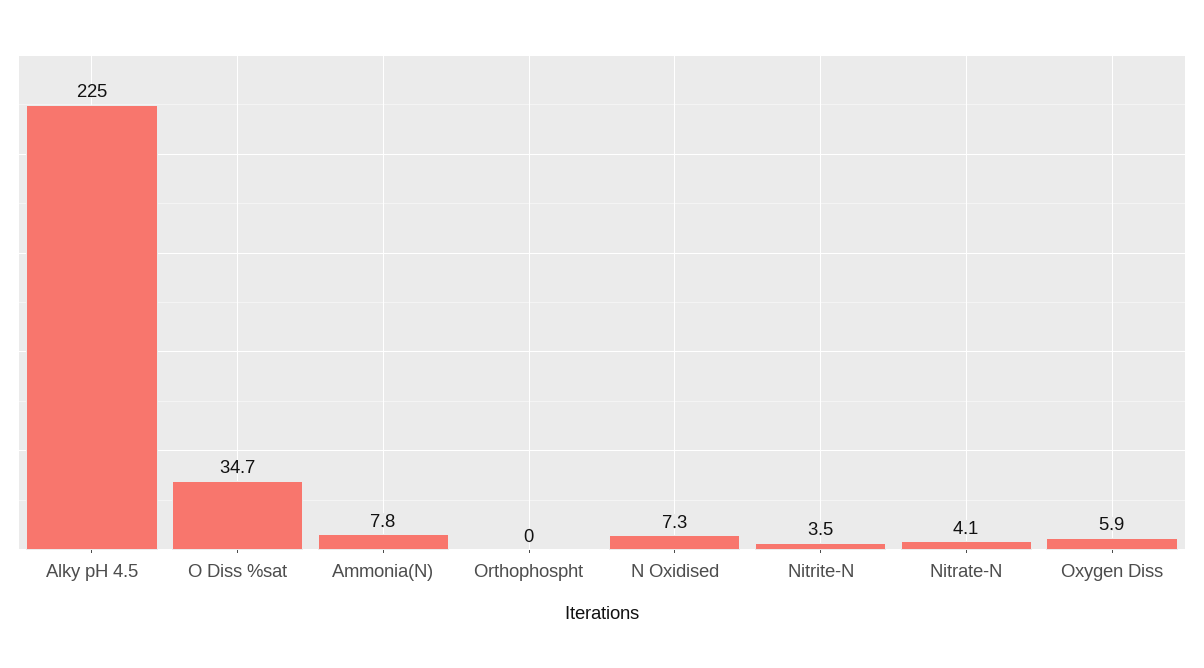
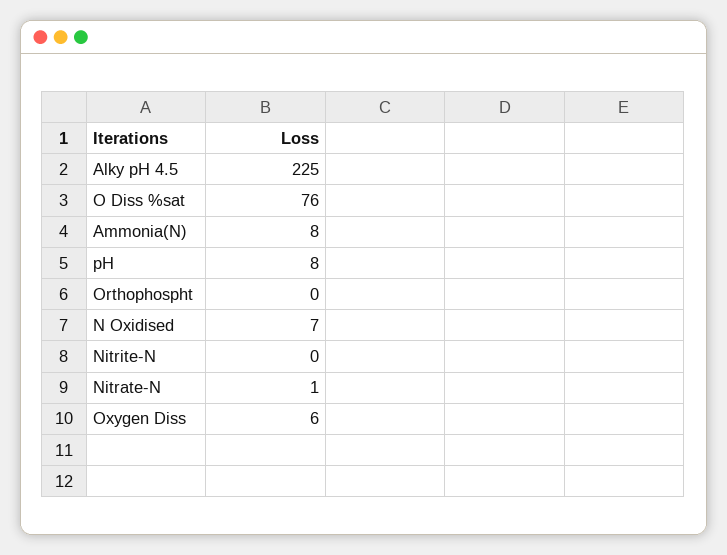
  {
    "Alky pH 4.5": 225,
-   "O Diss %sat": 34.7,
+   "O Diss %sat": 76,
    "Ammonia(N)": 7.8,
    "Orthophospht": 0,
    "N Oxidised": 7.3,
-   "Nitrite-N": 3.5,
+   "Nitrite-N": 0,
-   "Nitrate-N": 4.1,
+   "Nitrate-N": 1,
-   "Oxygen Diss": 5.9
+   "Oxygen Diss": 5.9,
+   "pH": 8
  }

